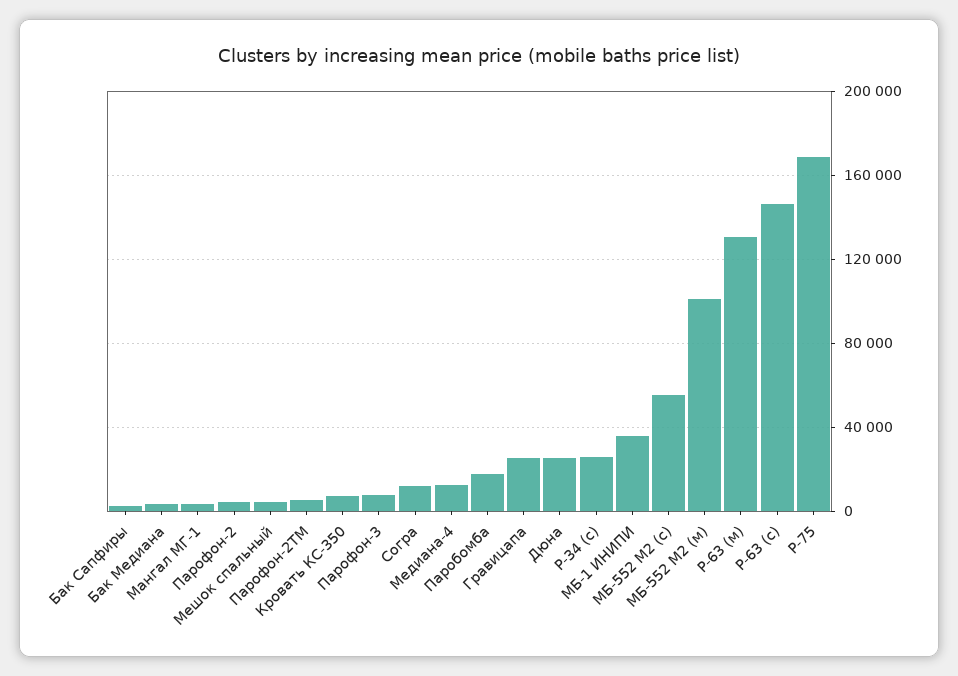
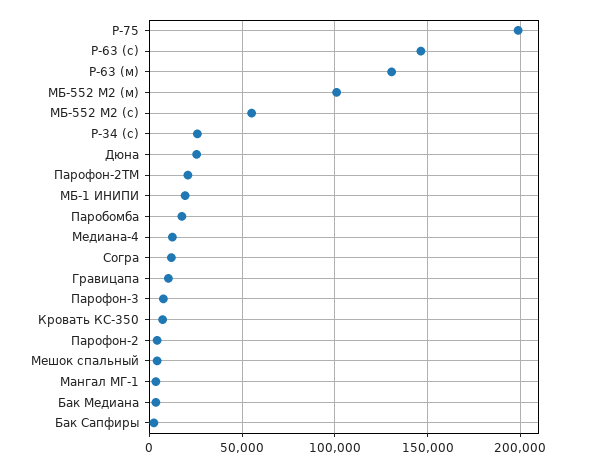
  {
    "Бак Сапфиры": 5000,
    "Бак Медиана": 5000,
    "Мангал МГ-1": 5000,
    "Парофон-2": 5000,
    "Мешок спальный": 5000,
-   "Парофон-2ТМ": 5000,
+   "Парофон-2ТМ": 20000,
    "Кровать КС-350": 5000,
    "Парофон-3": 10000,
    "Согра": 10000,
    "Медиана-4": 10000,
    "Паробомба": 20000,
-   "Гравицапа": 25000,
+   "Гравицапа": 10000,
    "Дюна": 25000,
    "Р-34 (с)": 25000,
-   "МБ-1 ИНИПИ": 35000,
+   "МБ-1 ИНИПИ": 20000,
    "МБ-552 М2 (с)": 55000,
    "МБ-552 М2 (м)": 100000,
    "Р-63 (м)": 130000,
    "Р-63 (с)": 145000,
-   "Р-75": 170000
+   "Р-75": 200000
  }

